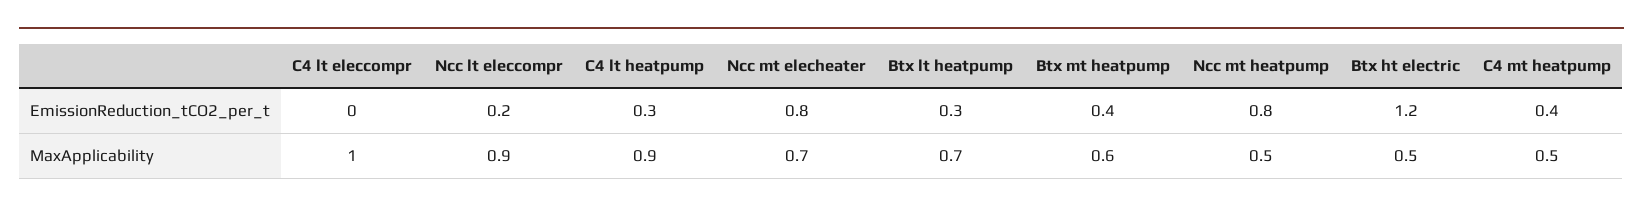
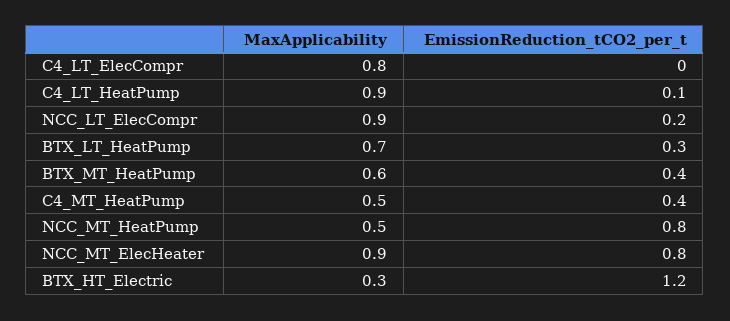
  {
    "C4 lt eleccompr": {
      "EmissionReduction_tCO2_per_t": 0,
-     "MaxApplicability": 1
+     "MaxApplicability": 0.8
    },
    "Ncc lt eleccompr": {
      "EmissionReduction_tCO2_per_t": 0.2,
      "MaxApplicability": 0.9
    },
    "C4 lt heatpump": {
-     "EmissionReduction_tCO2_per_t": 0.3,
+     "EmissionReduction_tCO2_per_t": 0.1,
      "MaxApplicability": 0.9
    },
    "Ncc mt elecheater": {
      "EmissionReduction_tCO2_per_t": 0.8,
-     "MaxApplicability": 0.7
+     "MaxApplicability": 0.9
    },
    "Btx lt heatpump": {
      "EmissionReduction_tCO2_per_t": 0.3,
      "MaxApplicability": 0.7
    },
    "Btx mt heatpump": {
      "EmissionReduction_tCO2_per_t": 0.4,
      "MaxApplicability": 0.6
    },
    "Ncc mt heatpump": {
      "EmissionReduction_tCO2_per_t": 0.8,
      "MaxApplicability": 0.5
    },
    "Btx ht electric": {
      "EmissionReduction_tCO2_per_t": 1.2,
-     "MaxApplicability": 0.5
+     "MaxApplicability": 0.3
    },
    "C4 mt heatpump": {
      "EmissionReduction_tCO2_per_t": 0.4,
      "MaxApplicability": 0.5
    }
  }

